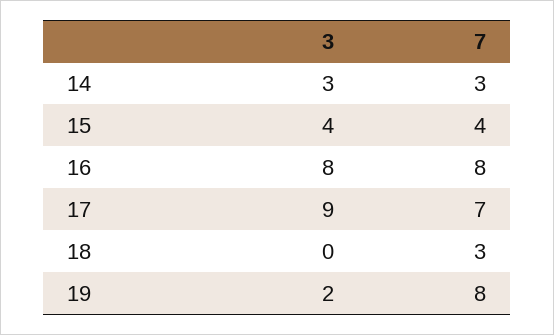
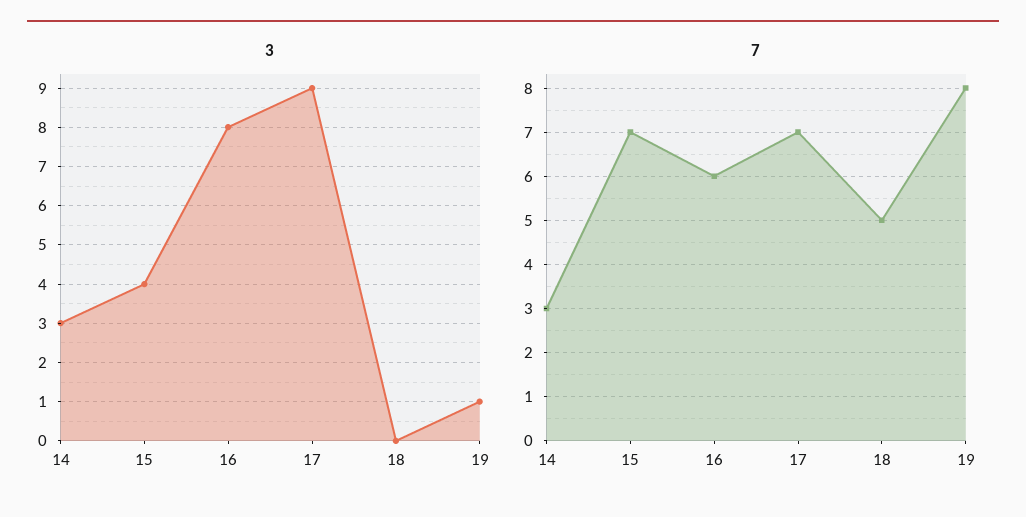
  {
    "3": {
      "14": 3,
      "15": 4,
      "16": 8,
      "17": 9,
      "18": 0,
-     "19": 2
+     "19": 1
    },
    "7": {
      "14": 3,
-     "15": 4,
+     "15": 7,
-     "16": 8,
+     "16": 6,
      "17": 7,
-     "18": 3,
+     "18": 5,
      "19": 8
    }
  }

